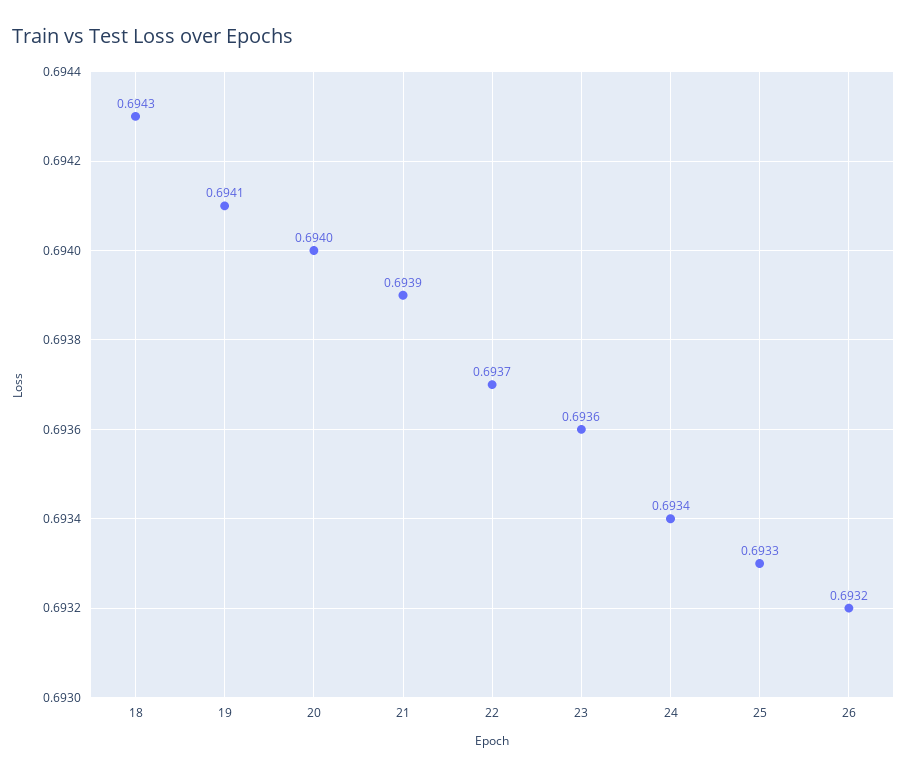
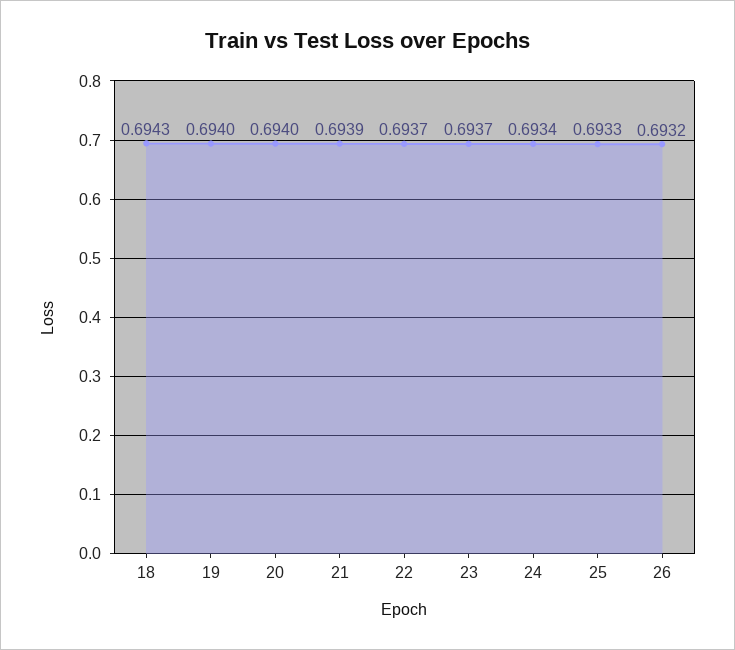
  {
    "18": 0.6943,
-   "19": 0.6941,
+   "19": 0.694,
    "20": 0.694,
    "21": 0.6939,
    "22": 0.6937,
-   "23": 0.6936,
+   "23": 0.6937,
    "24": 0.6934,
    "25": 0.6933,
    "26": 0.6932
  }

